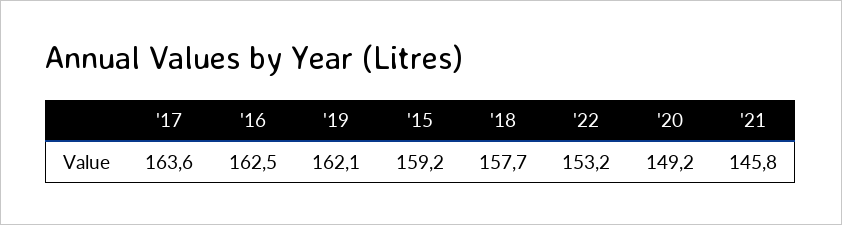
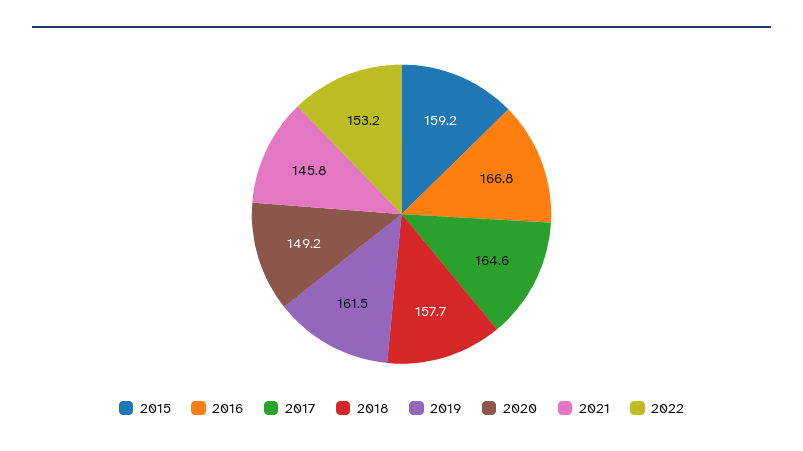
  {
-   "'17": 163.6,
+   "'17": 164.6,
-   "'16": 162.5,
+   "'16": 166.8,
-   "'19": 162.1,
+   "'19": 161.5,
    "'15": 159.2,
    "'18": 157.7,
    "'22": 153.2,
    "'20": 149.2,
    "'21": 145.8
  }

